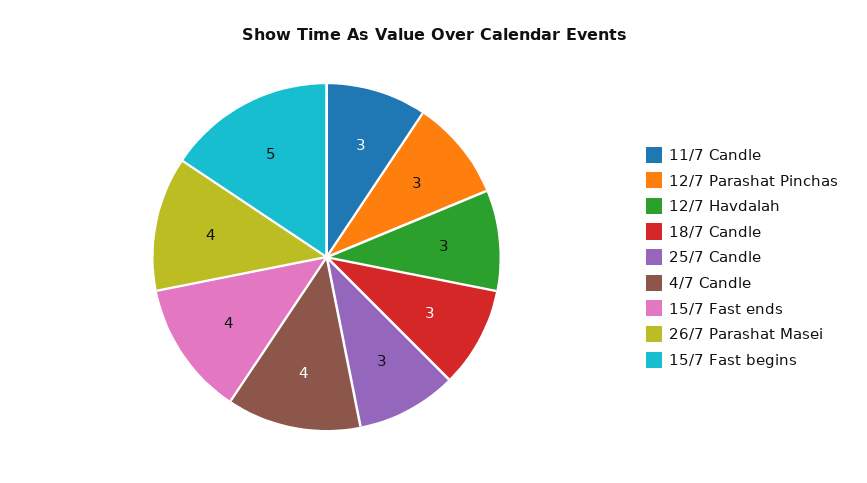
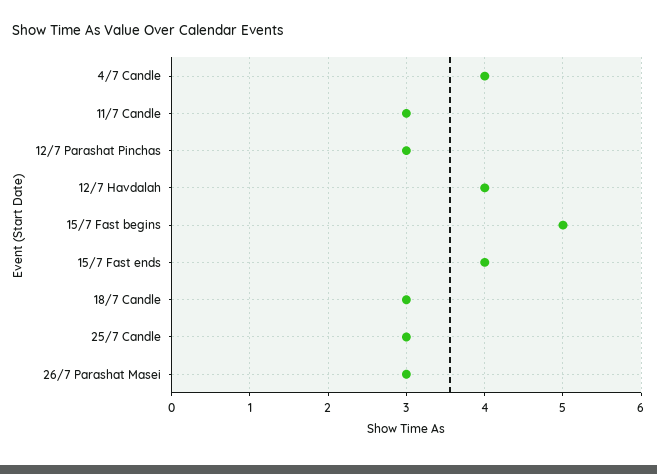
  {
    "11/7 Candle": 3,
    "12/7 Parashat Pinchas": 3,
-   "12/7 Havdalah": 3,
+   "12/7 Havdalah": 4,
    "18/7 Candle": 3,
    "25/7 Candle": 3,
    "4/7 Candle": 4,
    "15/7 Fast ends": 4,
-   "26/7 Parashat Masei": 4,
+   "26/7 Parashat Masei": 3,
    "15/7 Fast begins": 5
  }

